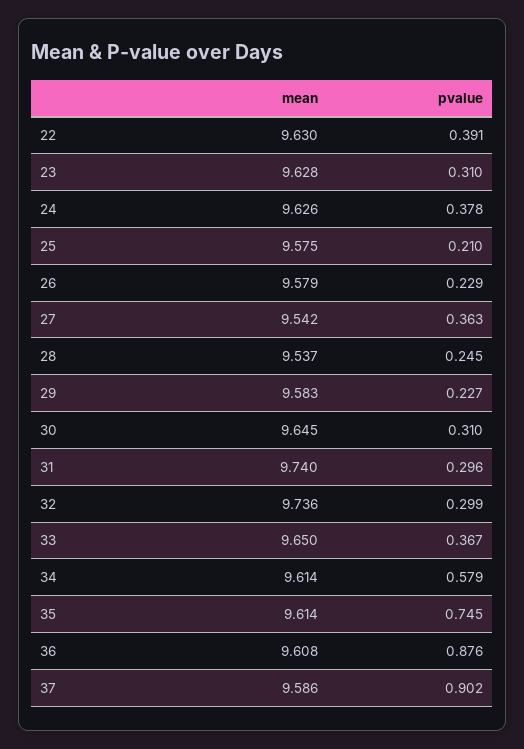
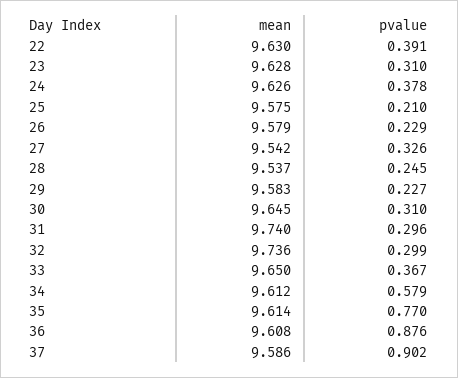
  {
    "mean": {
      "22": 9.63,
      "23": 9.628,
      "24": 9.626,
      "25": 9.575,
      "26": 9.579,
      "27": 9.542,
      "28": 9.537,
      "29": 9.583,
      "30": 9.645,
      "31": 9.74,
      "32": 9.736,
      "33": 9.65,
-     "34": 9.614,
+     "34": 9.612,
      "35": 9.614,
      "36": 9.608,
      "37": 9.586
    },
    "pvalue": {
      "22": 0.391,
      "23": 0.31,
      "24": 0.378,
      "25": 0.21,
      "26": 0.229,
-     "27": 0.363,
+     "27": 0.326,
      "28": 0.245,
      "29": 0.227,
      "30": 0.31,
      "31": 0.296,
      "32": 0.299,
      "33": 0.367,
      "34": 0.579,
-     "35": 0.745,
+     "35": 0.77,
      "36": 0.876,
      "37": 0.902
    }
  }

